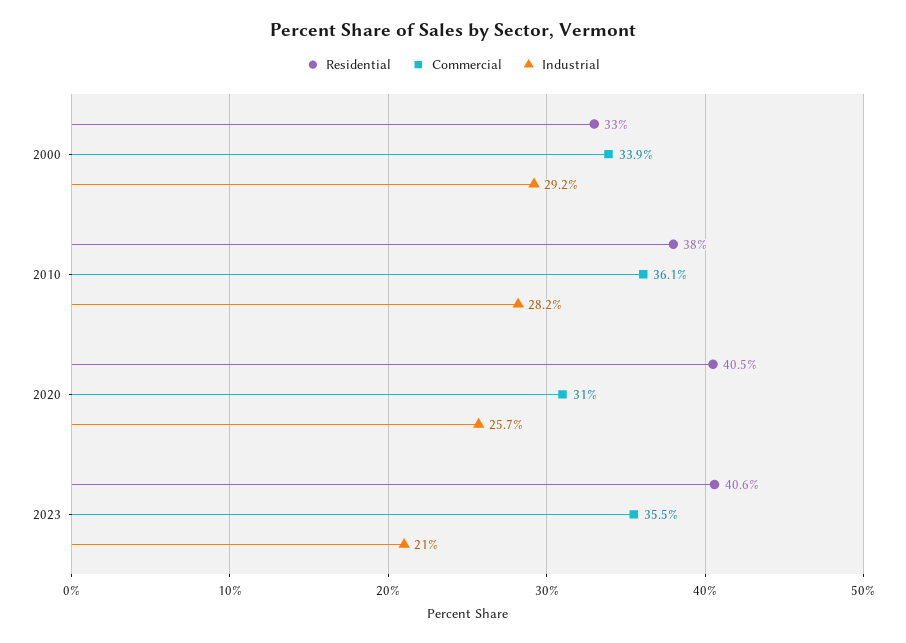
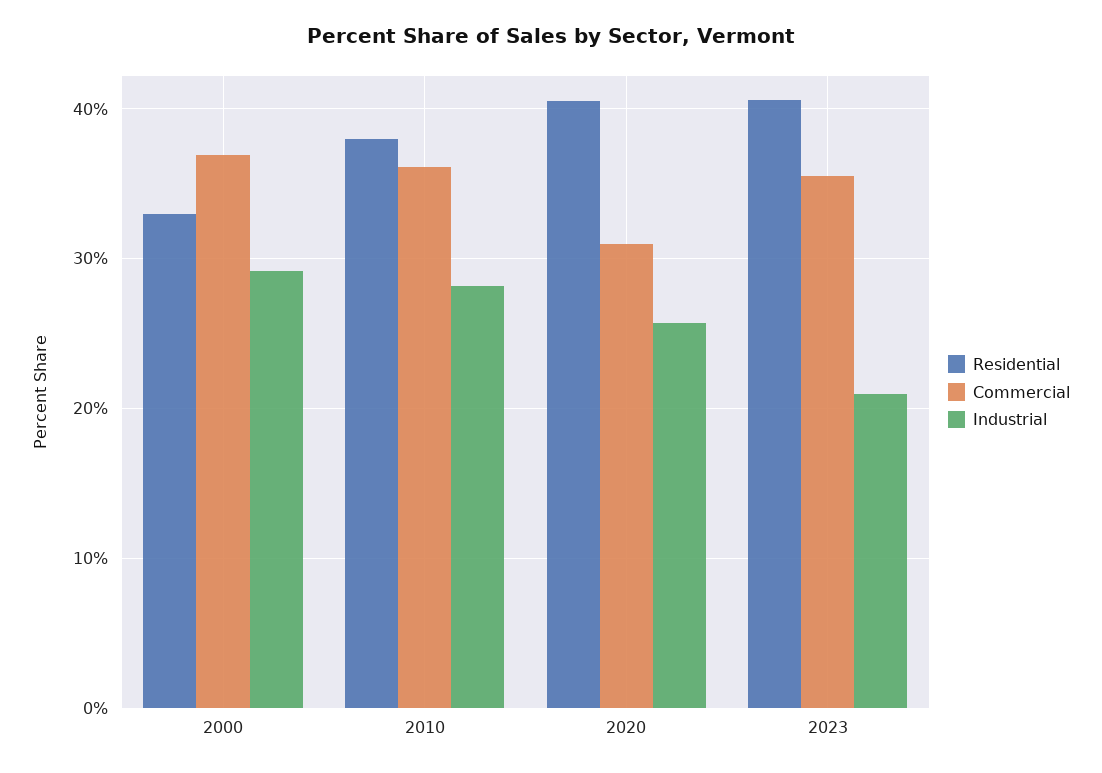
  {
    "Residential": {
      "2000": 33,
      "2010": 38,
      "2020": 40.5,
      "2023": 40.6
    },
    "Commercial": {
-     "2000": 33.9,
+     "2000": 37,
      "2010": 36.1,
      "2020": 31,
      "2023": 35.5
    },
    "Industrial": {
      "2000": 29.2,
      "2010": 28.2,
      "2020": 25.7,
      "2023": 21
    }
  }

